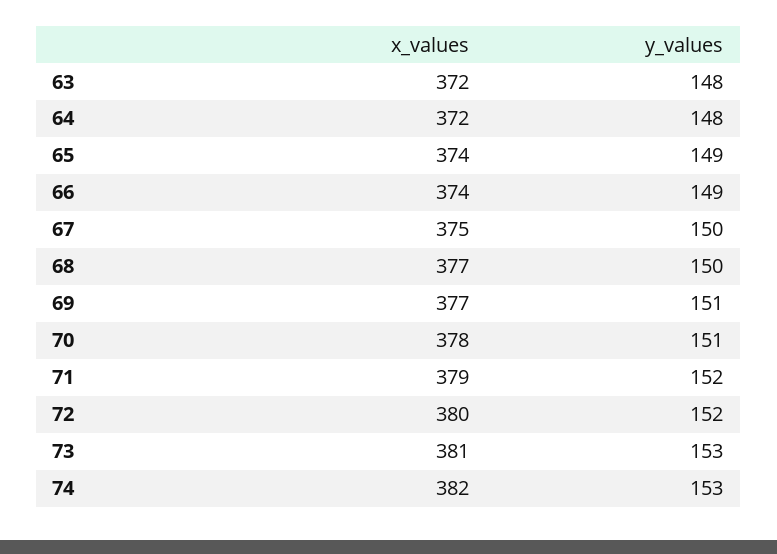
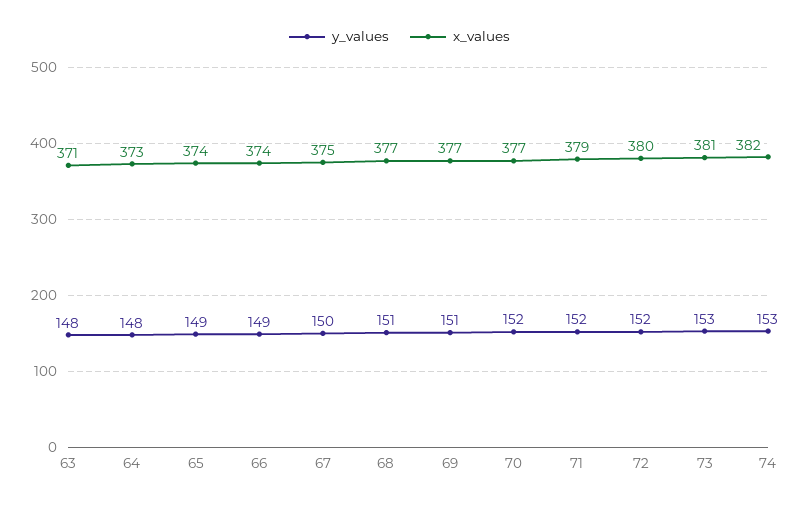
  {
    "x_values": {
-     "63": 372,
+     "63": 371,
-     "64": 372,
+     "64": 373,
      "65": 374,
      "66": 374,
      "67": 375,
      "68": 377,
      "69": 377,
-     "70": 378,
+     "70": 377,
      "71": 379,
      "72": 380,
      "73": 381,
      "74": 382
    },
    "y_values": {
      "63": 148,
      "64": 148,
      "65": 149,
      "66": 149,
      "67": 150,
-     "68": 150,
+     "68": 151,
      "69": 151,
-     "70": 151,
+     "70": 152,
      "71": 152,
      "72": 152,
      "73": 153,
      "74": 153
    }
  }

